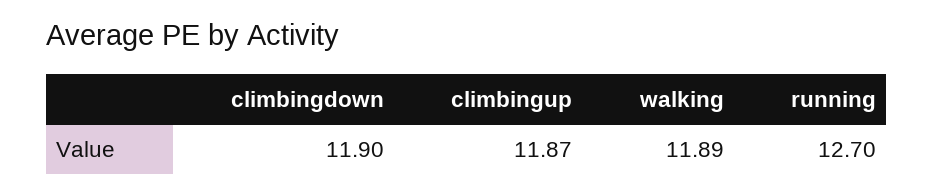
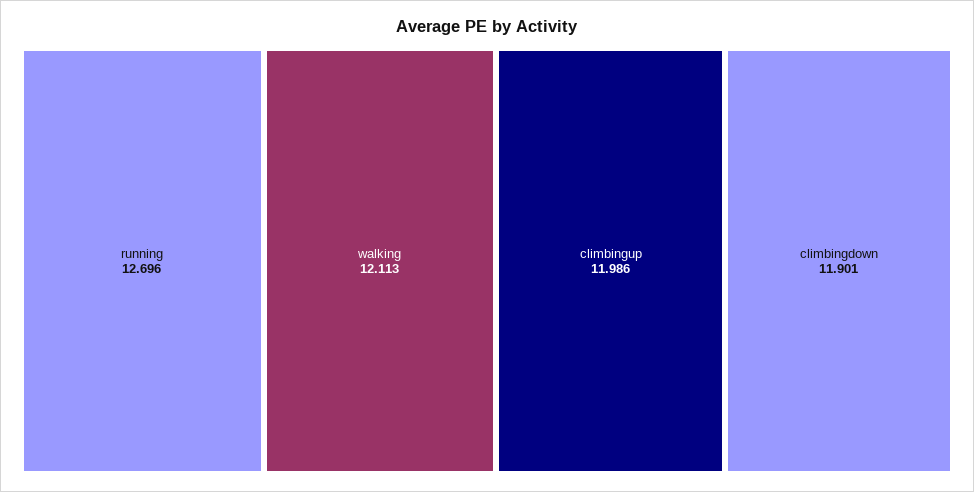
  {
    "climbingdown": 11.901,
-   "climbingup": 11.87,
+   "climbingup": 11.986,
-   "walking": 11.89,
+   "walking": 12.113,
    "running": 12.696
  }

